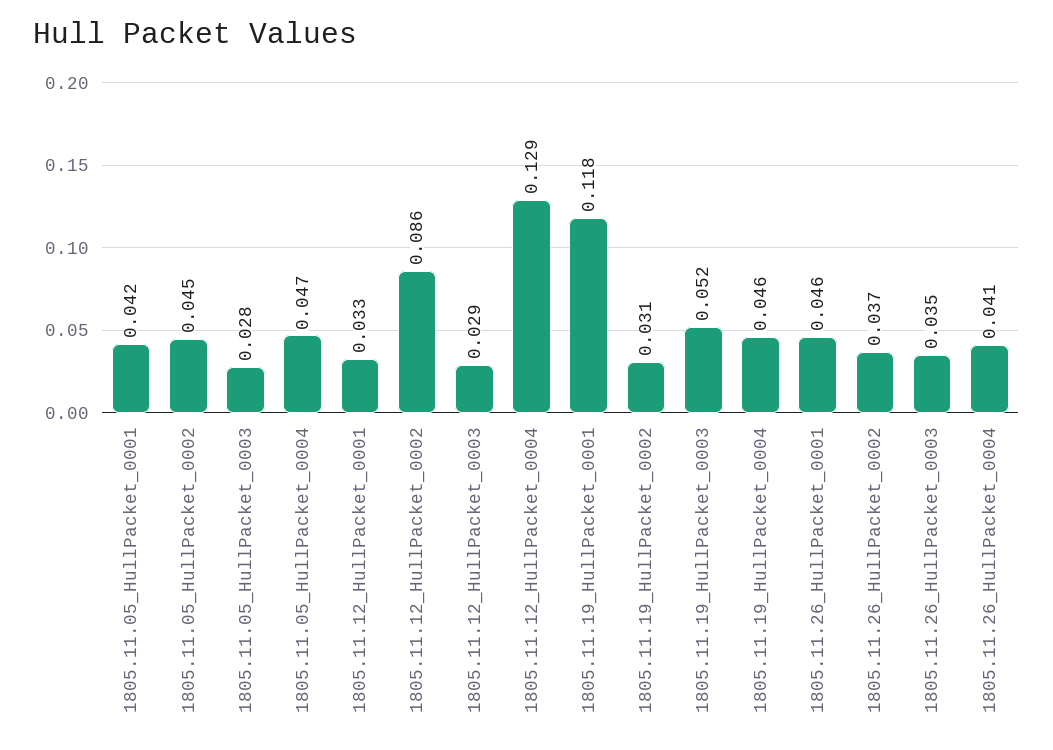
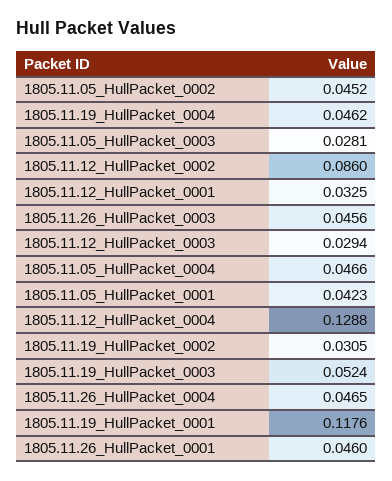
  {
    "1805.11.05_HullPacket_0001": 0.0423,
    "1805.11.05_HullPacket_0002": 0.0452,
    "1805.11.05_HullPacket_0003": 0.0281,
    "1805.11.05_HullPacket_0004": 0.0466,
    "1805.11.12_HullPacket_0001": 0.0325,
    "1805.11.12_HullPacket_0002": 0.086,
    "1805.11.12_HullPacket_0003": 0.0294,
    "1805.11.12_HullPacket_0004": 0.1288,
    "1805.11.19_HullPacket_0001": 0.1176,
    "1805.11.19_HullPacket_0002": 0.0305,
    "1805.11.19_HullPacket_0003": 0.0524,
    "1805.11.19_HullPacket_0004": 0.0462,
    "1805.11.26_HullPacket_0001": 0.046,
-   "1805.11.26_HullPacket_0002": 0.037,
-   "1805.11.26_HullPacket_0003": 0.035,
+   "1805.11.26_HullPacket_0003": 0.0456,
-   "1805.11.26_HullPacket_0004": 0.041
+   "1805.11.26_HullPacket_0004": 0.0465
  }

